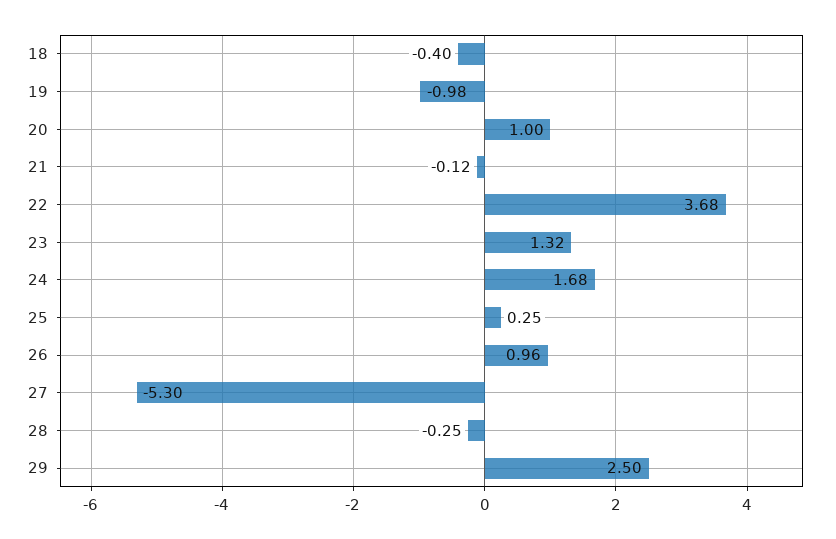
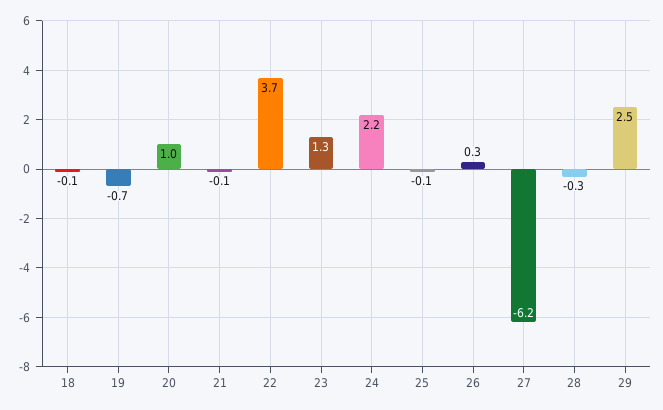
  {
-   "18": -0.4,
+   "18": -0.1,
-   "19": -0.98,
+   "19": -0.7,
    "20": 1,
    "21": -0.12,
    "22": 3.68,
    "23": 1.32,
-   "24": 1.68,
+   "24": 2.2,
-   "25": 0.25,
+   "25": -0.1,
-   "26": 0.96,
+   "26": 0.3,
-   "27": -5.3,
+   "27": -6.2,
    "28": -0.25,
    "29": 2.5
  }

